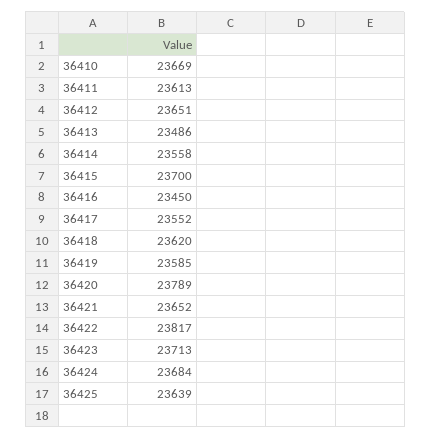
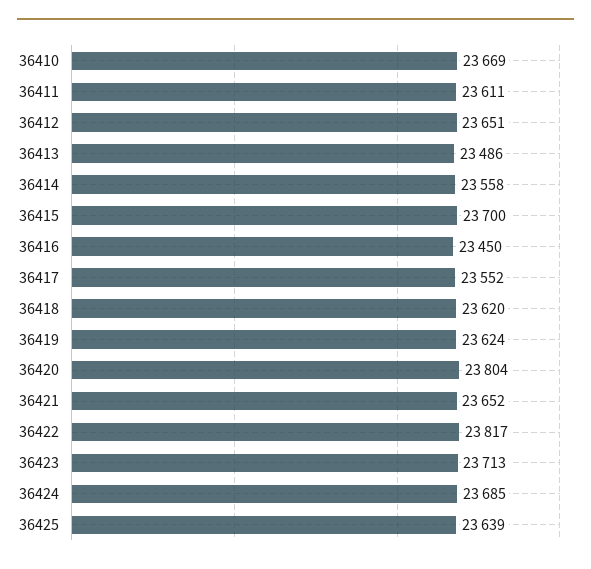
  {
    "36410": 23669,
-   "36411": 23613,
+   "36411": 23611,
    "36412": 23651,
    "36413": 23486,
    "36414": 23558,
    "36415": 23700,
    "36416": 23450,
    "36417": 23552,
    "36418": 23620,
-   "36419": 23585,
+   "36419": 23624,
-   "36420": 23789,
+   "36420": 23804,
    "36421": 23652,
    "36422": 23817,
    "36423": 23713,
-   "36424": 23684,
+   "36424": 23685,
    "36425": 23639
  }

